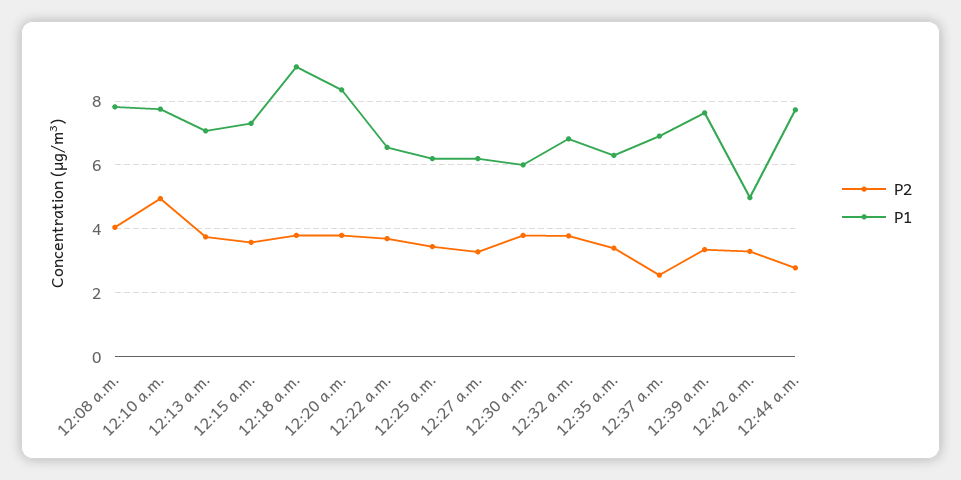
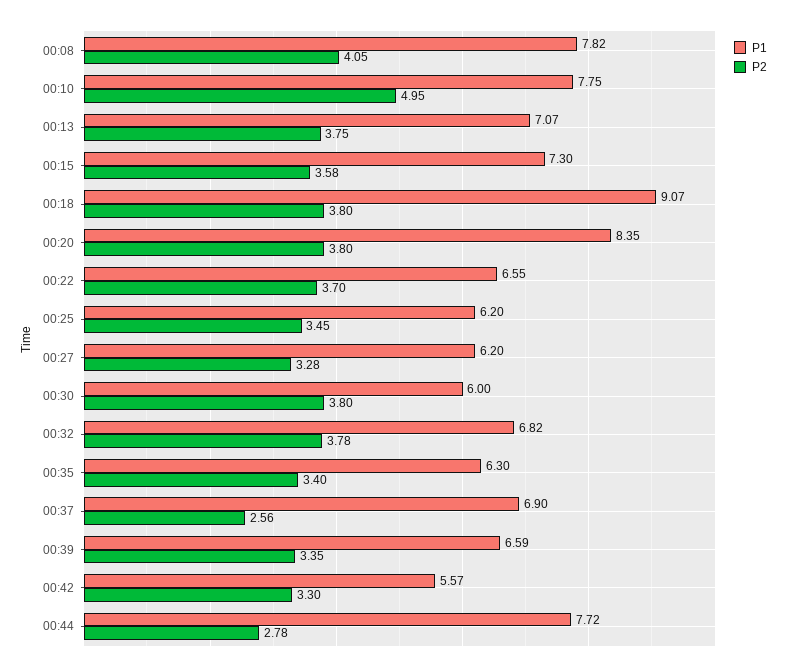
  {
    "P2": {
      "12:08 a.m.": 4.05,
      "12:10 a.m.": 4.95,
      "12:13 a.m.": 3.75,
      "12:15 a.m.": 3.58,
      "12:18 a.m.": 3.8,
      "12:20 a.m.": 3.8,
      "12:22 a.m.": 3.7,
      "12:25 a.m.": 3.45,
      "12:27 a.m.": 3.28,
      "12:30 a.m.": 3.8,
      "12:32 a.m.": 3.78,
      "12:35 a.m.": 3.4,
      "12:37 a.m.": 2.56,
      "12:39 a.m.": 3.35,
      "12:42 a.m.": 3.3,
      "12:44 a.m.": 2.78
    },
    "P1": {
      "12:08 a.m.": 7.82,
      "12:10 a.m.": 7.75,
      "12:13 a.m.": 7.07,
      "12:15 a.m.": 7.3,
      "12:18 a.m.": 9.07,
      "12:20 a.m.": 8.35,
      "12:22 a.m.": 6.55,
      "12:25 a.m.": 6.2,
      "12:27 a.m.": 6.2,
      "12:30 a.m.": 6,
      "12:32 a.m.": 6.82,
      "12:35 a.m.": 6.3,
      "12:37 a.m.": 6.9,
-     "12:39 a.m.": 7.6,
+     "12:39 a.m.": 6.59,
-     "12:42 a.m.": 5,
+     "12:42 a.m.": 5.57,
      "12:44 a.m.": 7.72
    }
  }

